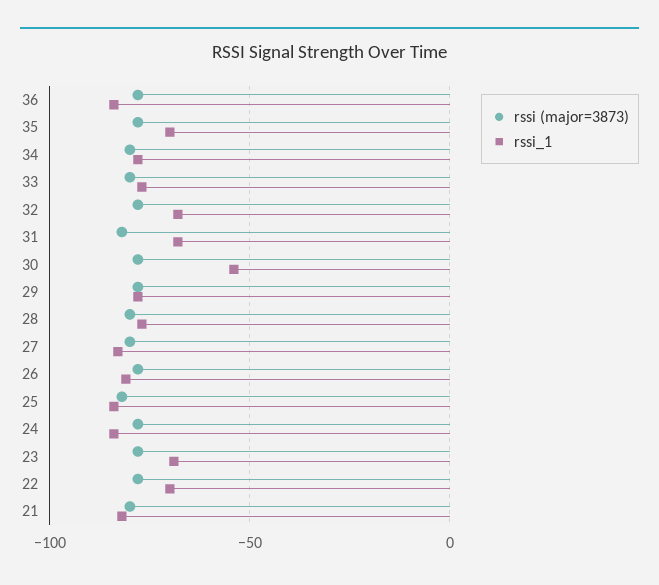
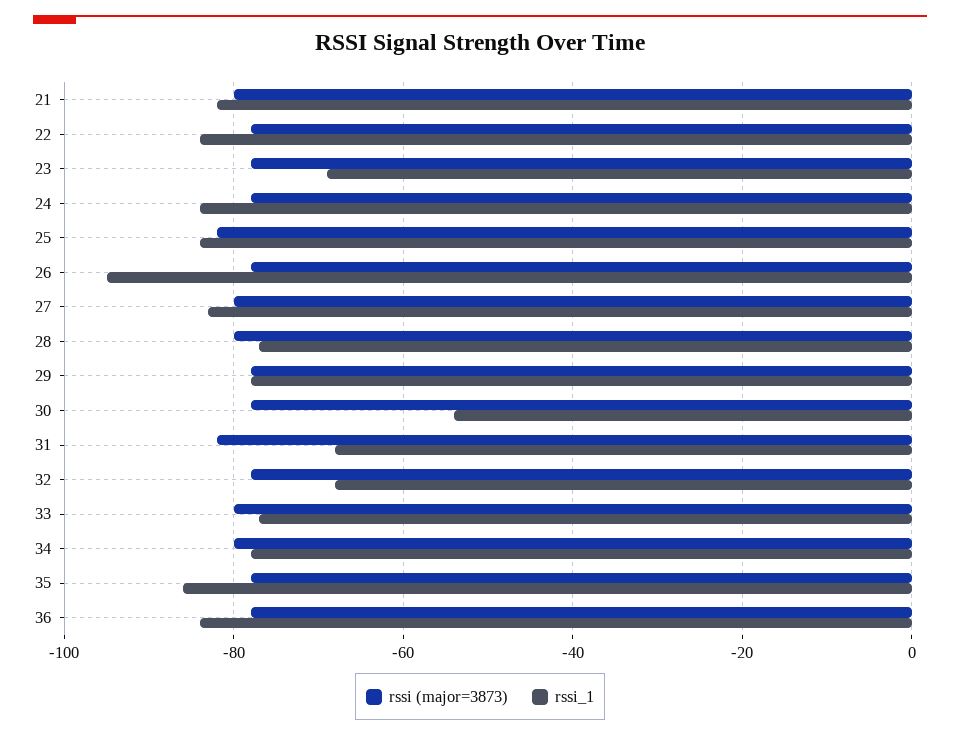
  {
    "rssi (major=3873)": {
      "36": -80,
      "35": -80,
      "34": -80,
      "33": -80,
      "32": -80,
      "31": -80,
      "30": -80,
      "29": -80,
      "28": -80,
      "27": -80,
      "26": -80,
      "25": -80,
      "24": -80,
      "23": -80,
      "22": -80,
      "21": -80
    },
    "rssi_1": {
      "36": -85,
-     "35": -70,
+     "35": -85,
      "34": -80,
      "33": -75,
      "32": -70,
      "31": -70,
      "30": -55,
      "29": -80,
      "28": -75,
      "27": -85,
-     "26": -80,
+     "26": -95,
      "25": -85,
      "24": -85,
      "23": -70,
-     "22": -70,
+     "22": -85,
      "21": -80
    }
  }

